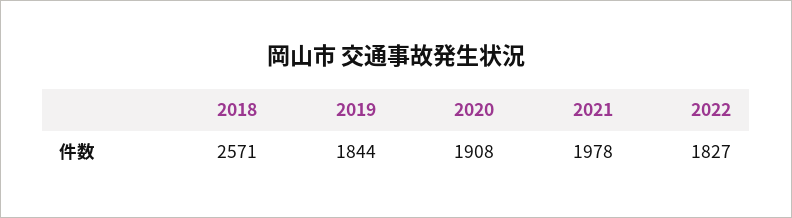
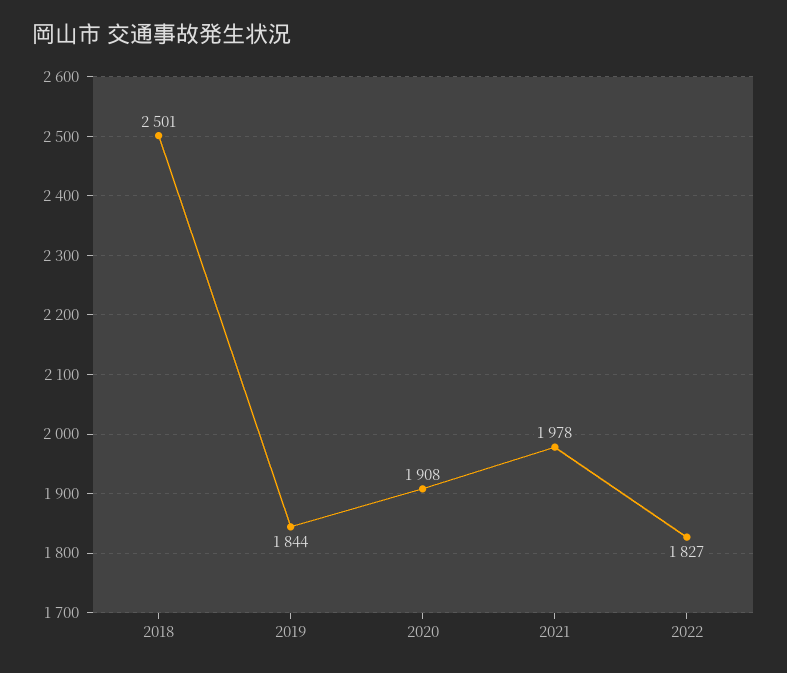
  {
-   "2018": 2571,
+   "2018": 2501,
    "2019": 1844,
    "2020": 1908,
    "2021": 1978,
    "2022": 1827
  }

